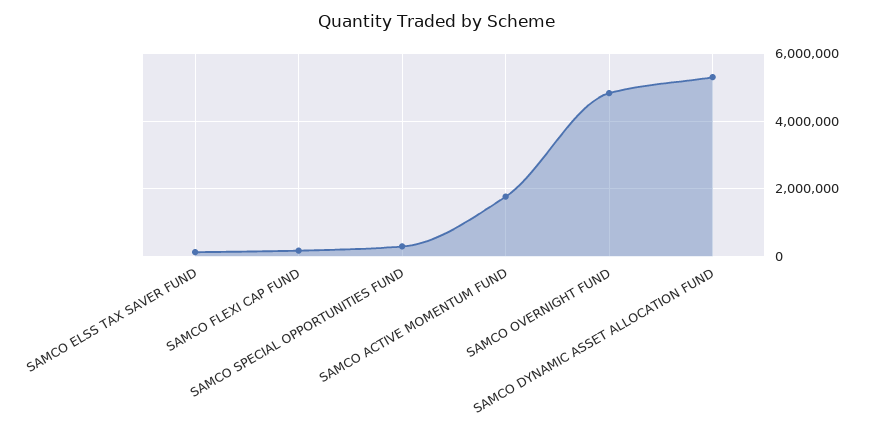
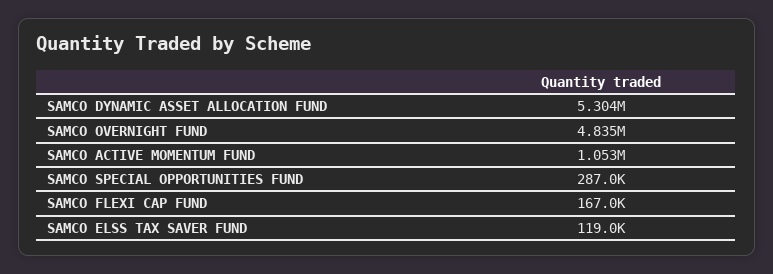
  {
    "SAMCO ELSS TAX SAVER FUND": 119000,
    "SAMCO FLEXI CAP FUND": 167000,
    "SAMCO SPECIAL OPPORTUNITIES FUND": 287000,
-   "SAMCO ACTIVE MOMENTUM FUND": 1800000,
+   "SAMCO ACTIVE MOMENTUM FUND": 1053000,
    "SAMCO OVERNIGHT FUND": 4835000,
    "SAMCO DYNAMIC ASSET ALLOCATION FUND": 5304000
  }

